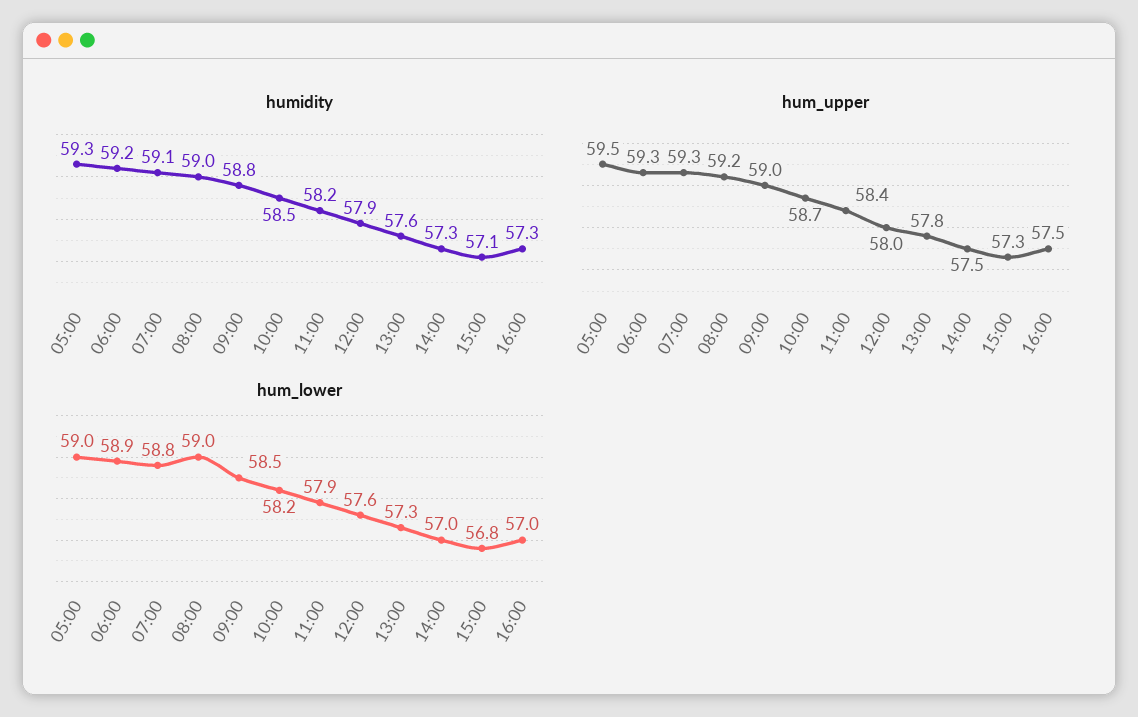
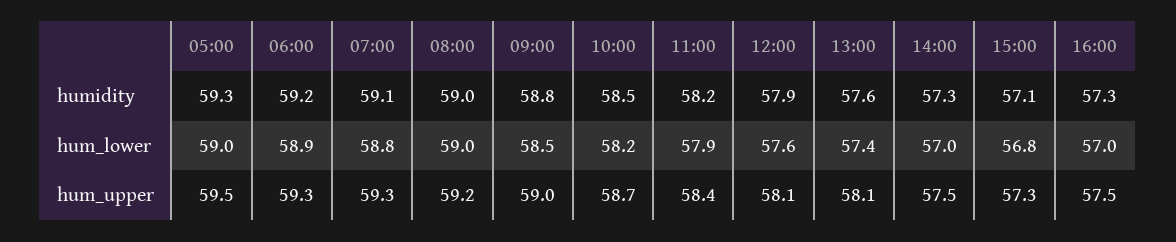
  {
    "humidity": {
      "05:00": 59.3,
      "06:00": 59.2,
      "07:00": 59.1,
      "08:00": 59,
      "09:00": 58.8,
      "10:00": 58.5,
      "11:00": 58.2,
      "12:00": 57.9,
      "13:00": 57.6,
      "14:00": 57.3,
      "15:00": 57.1,
      "16:00": 57.3
    },
    "hum_upper": {
      "05:00": 59.5,
      "06:00": 59.3,
      "07:00": 59.3,
      "08:00": 59.2,
      "09:00": 59,
      "10:00": 58.7,
      "11:00": 58.4,
-     "12:00": 58,
+     "12:00": 58.1,
-     "13:00": 57.8,
+     "13:00": 58.1,
      "14:00": 57.5,
      "15:00": 57.3,
      "16:00": 57.5
    },
    "hum_lower": {
      "05:00": 59,
      "06:00": 58.9,
      "07:00": 58.8,
      "08:00": 59,
      "09:00": 58.5,
      "10:00": 58.2,
      "11:00": 57.9,
      "12:00": 57.6,
-     "13:00": 57.3,
+     "13:00": 57.4,
      "14:00": 57,
      "15:00": 56.8,
      "16:00": 57
    }
  }

